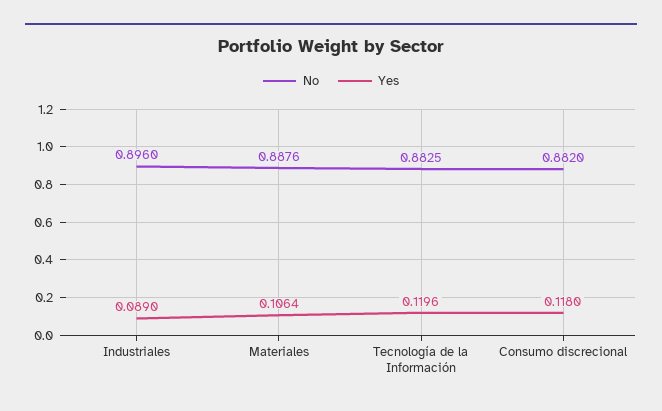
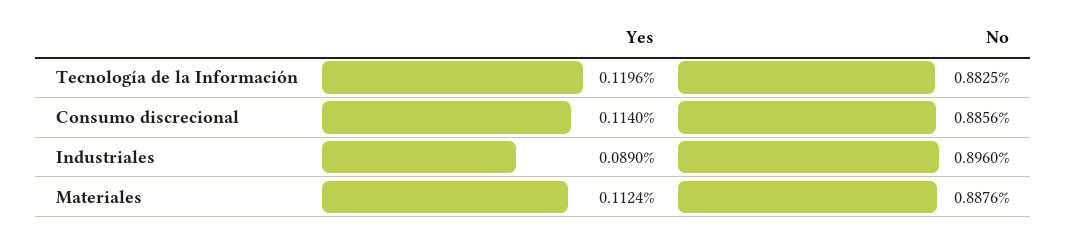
  {
    "No": {
      "Industriales": 0.896,
      "Materiales": 0.8876,
      "Tecnología de la Información": 0.8825,
-     "Consumo discrecional": 0.882
+     "Consumo discrecional": 0.8856
    },
    "Yes": {
      "Industriales": 0.089,
-     "Materiales": 0.1064,
+     "Materiales": 0.1124,
      "Tecnología de la Información": 0.1196,
-     "Consumo discrecional": 0.118
+     "Consumo discrecional": 0.114
    }
  }

